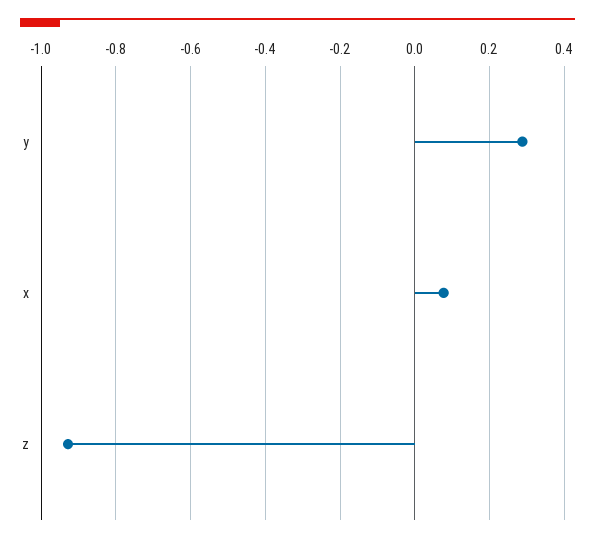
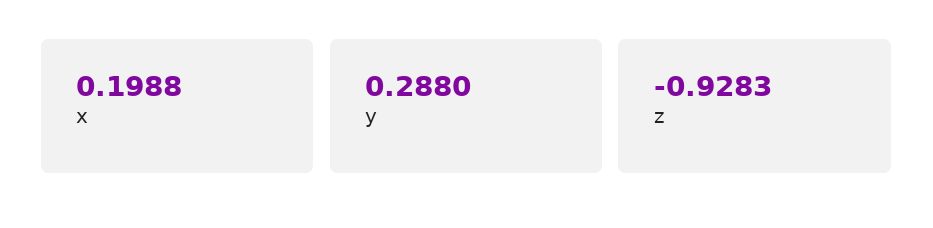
  {
    "y": 0.288,
-   "x": 0.08,
+   "x": 0.1988,
    "z": -0.9283
  }

